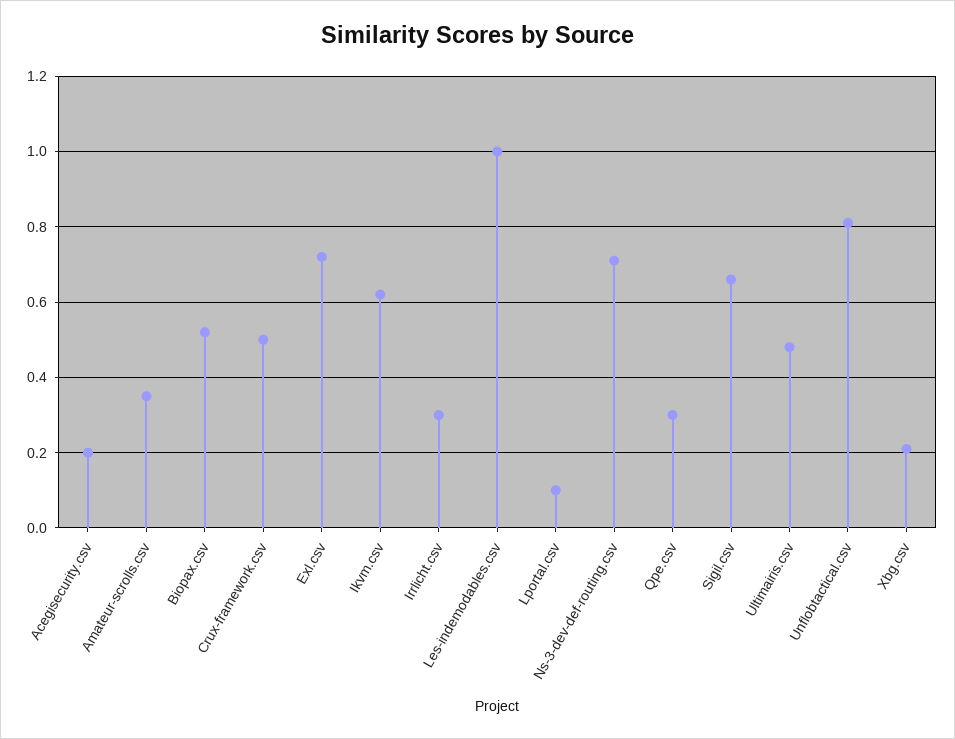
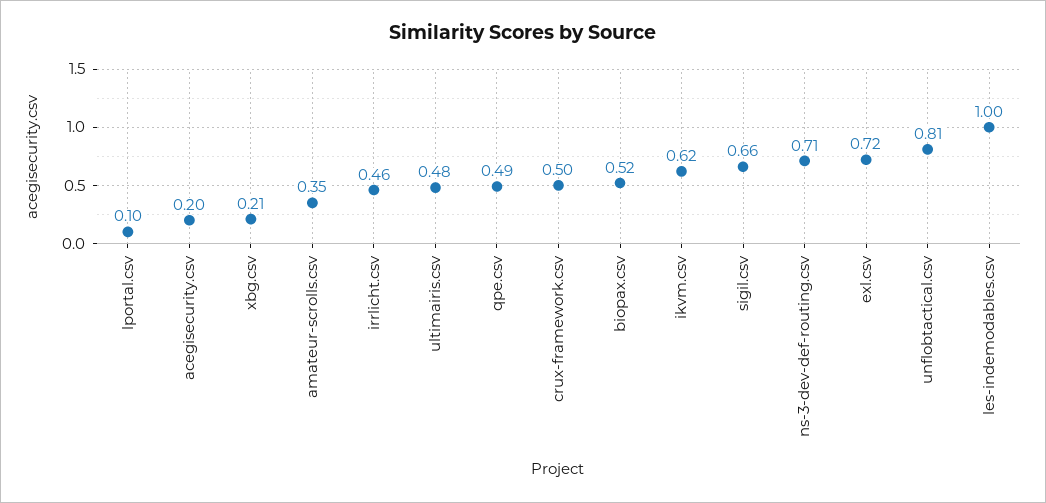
  {
    "Acegisecurity.csv": 0.2,
    "Amateur-scrolls.csv": 0.35,
    "Biopax.csv": 0.52,
    "Crux-framework.csv": 0.5,
    "Exl.csv": 0.72,
    "Ikvm.csv": 0.62,
-   "Irrlicht.csv": 0.3,
+   "Irrlicht.csv": 0.46,
    "Les-indemodables.csv": 1,
    "Lportal.csv": 0.1,
    "Ns-3-dev-def-routing.csv": 0.71,
-   "Qpe.csv": 0.3,
+   "Qpe.csv": 0.49,
    "Sigil.csv": 0.66,
    "Ultimairis.csv": 0.48,
    "Unflobtactical.csv": 0.81,
    "Xbg.csv": 0.21
  }

